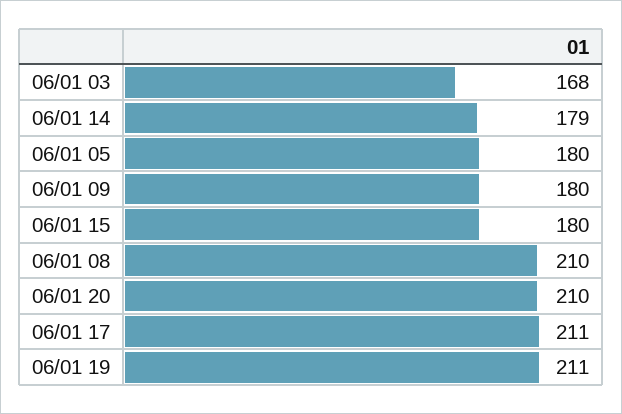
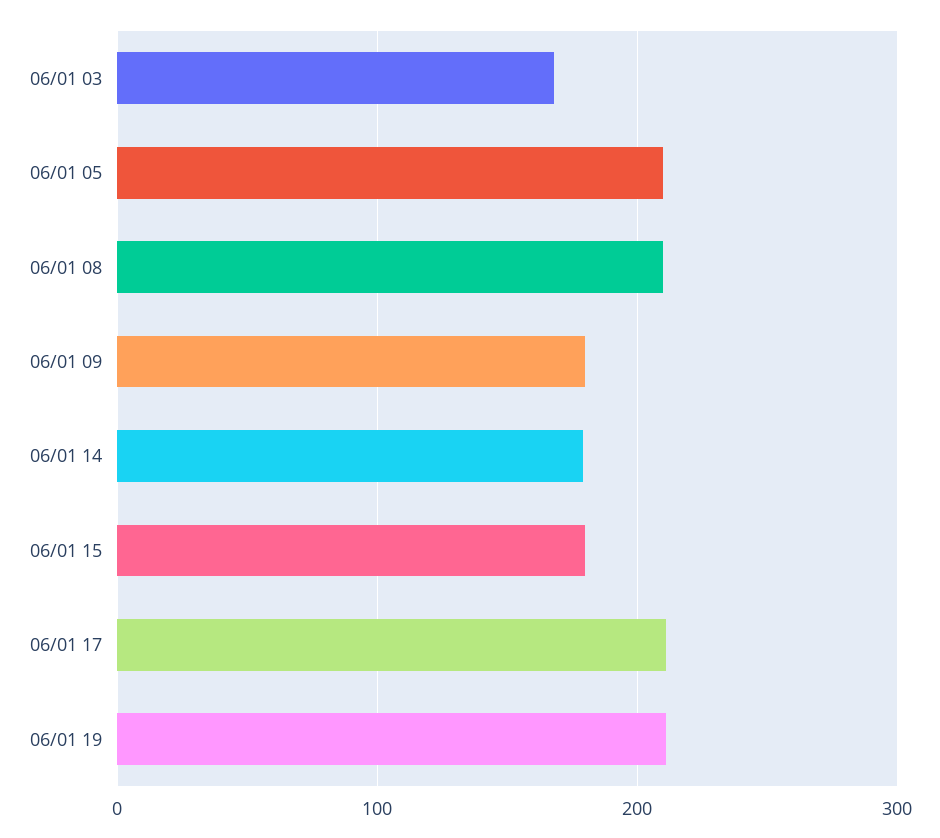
  {
    "06/01 03": 168,
    "06/01 14": 179,
-   "06/01 05": 180,
+   "06/01 05": 210,
    "06/01 09": 180,
    "06/01 15": 180,
    "06/01 08": 210,
-   "06/01 20": 210,
    "06/01 17": 211,
    "06/01 19": 211
  }

